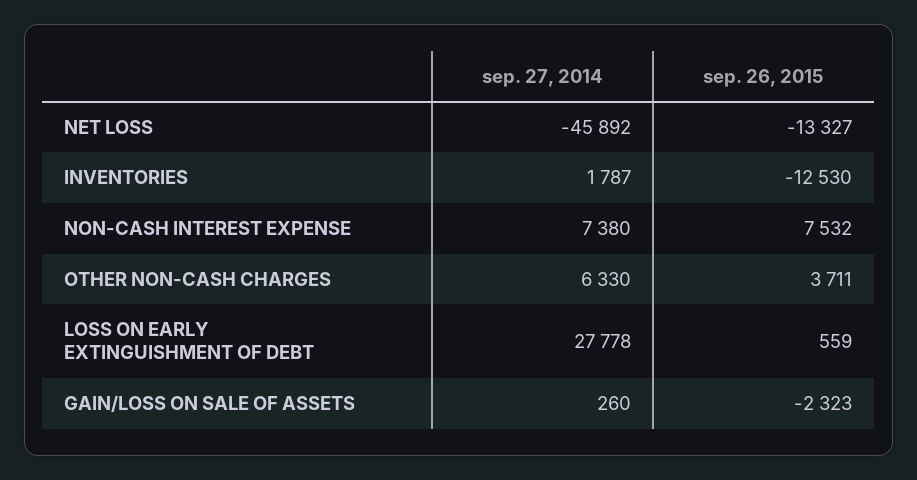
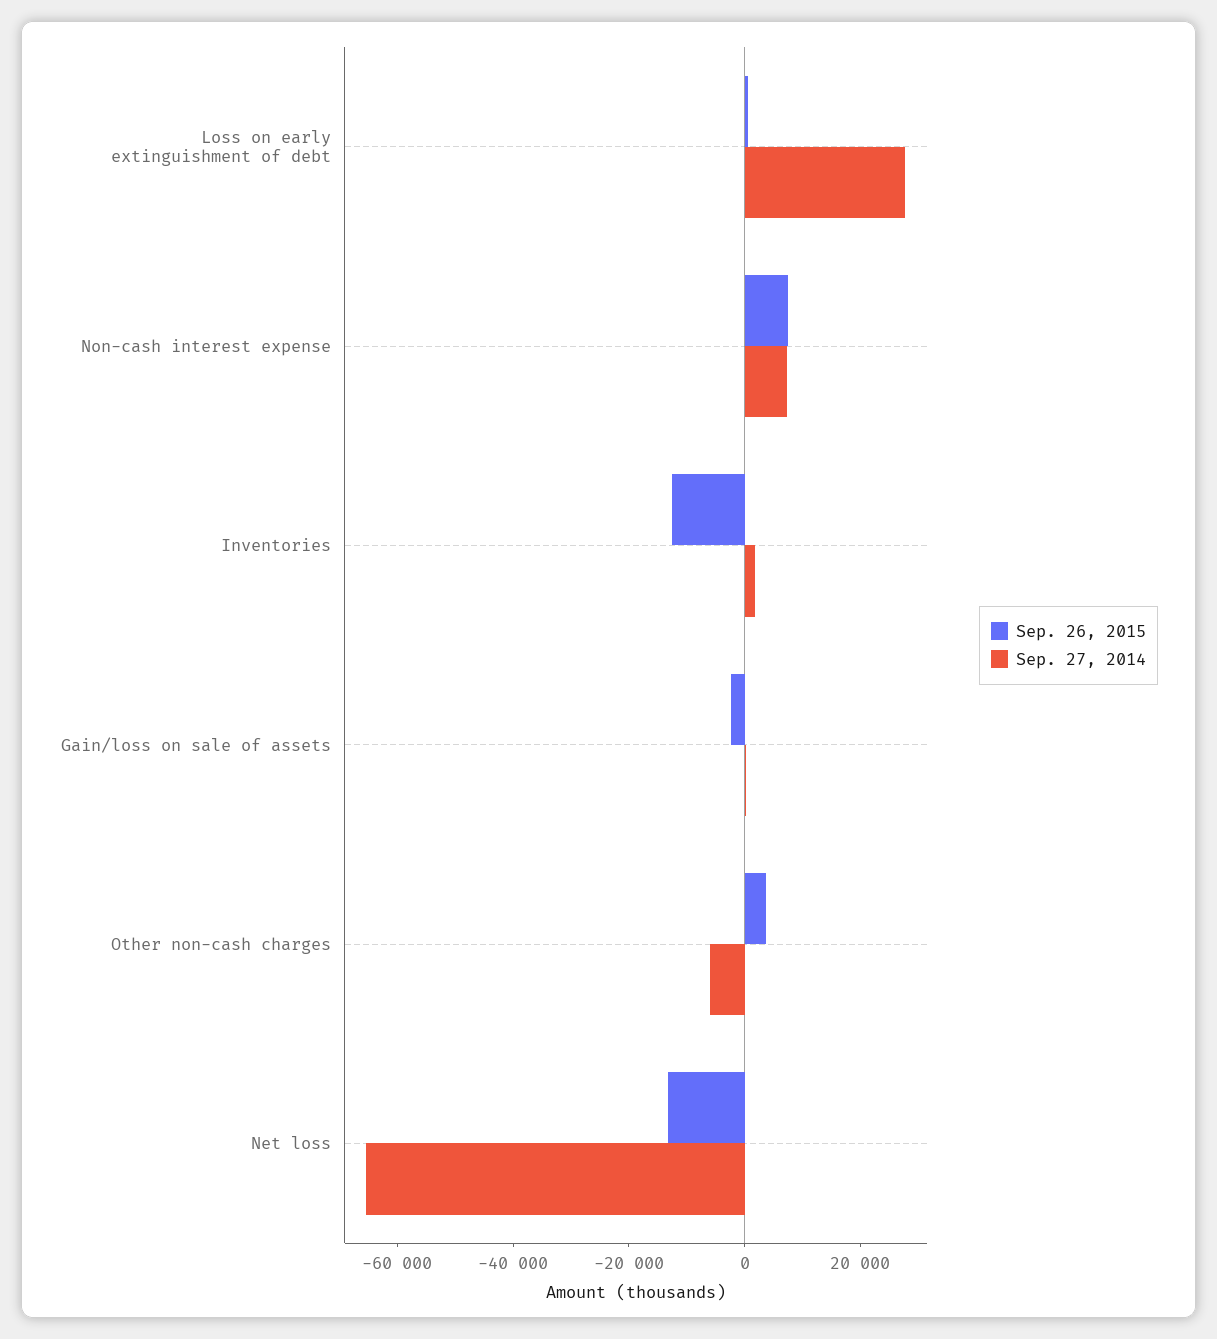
  {
    "sep. 27, 2014": {
-     "NET LOSS": -45892,
+     "NET LOSS": -65000,
      "INVENTORIES": 1787,
      "NON-CASH INTEREST EXPENSE": 7380,
-     "OTHER NON-CASH CHARGES": 6330,
+     "OTHER NON-CASH CHARGES": -5000,
      "LOSS ON EARLY EXTINGUISHMENT OF DEBT": 27778,
      "GAIN/LOSS ON SALE OF ASSETS": 260
    },
    "sep. 26, 2015": {
      "NET LOSS": -13327,
      "INVENTORIES": -12530,
      "NON-CASH INTEREST EXPENSE": 7532,
      "OTHER NON-CASH CHARGES": 3711,
      "LOSS ON EARLY EXTINGUISHMENT OF DEBT": 559,
      "GAIN/LOSS ON SALE OF ASSETS": -2323
    }
  }

